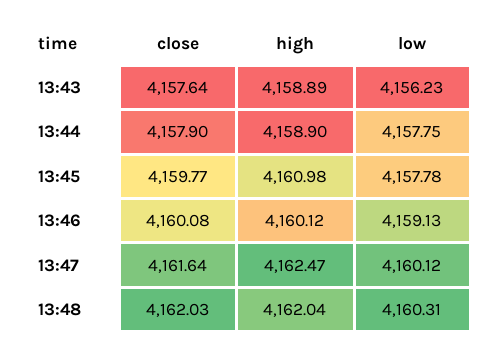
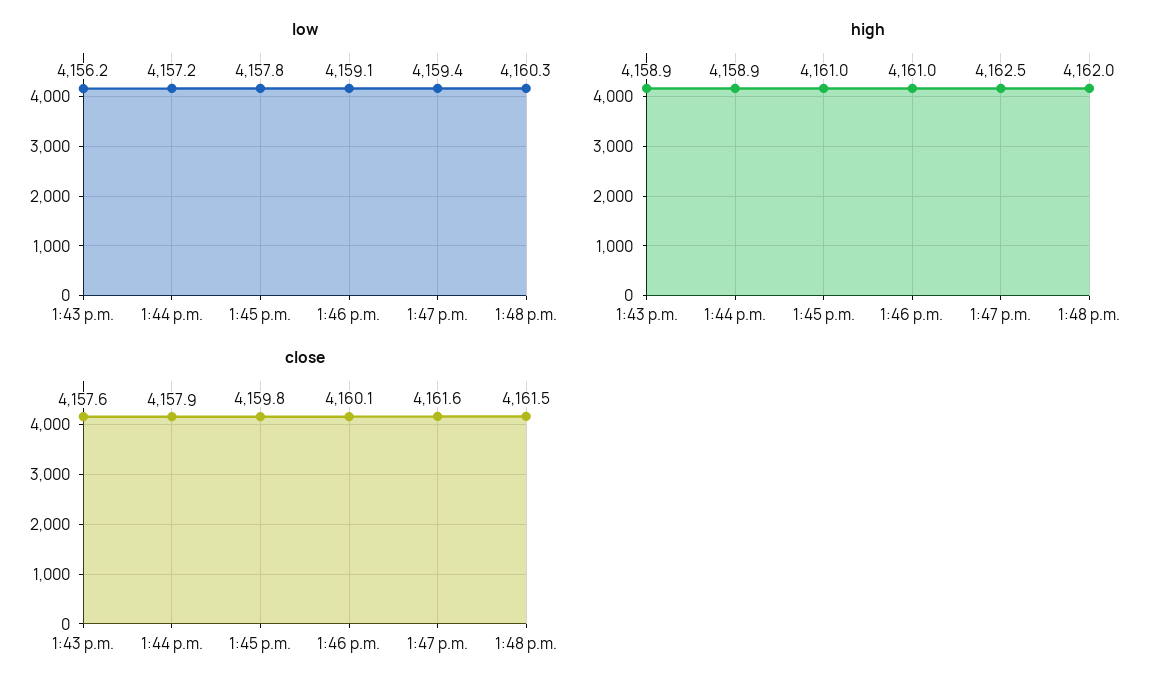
  {
    "close": {
      "13:43": 4157.64,
      "13:44": 4157.9,
      "13:45": 4159.77,
      "13:46": 4160.08,
      "13:47": 4161.64,
-     "13:48": 4162.03
+     "13:48": 4161.5
    },
    "high": {
      "13:43": 4158.89,
      "13:44": 4158.9,
      "13:45": 4160.98,
-     "13:46": 4160.12,
+     "13:46": 4161,
      "13:47": 4162.47,
      "13:48": 4162.04
    },
    "low": {
      "13:43": 4156.23,
-     "13:44": 4157.75,
+     "13:44": 4157.2,
      "13:45": 4157.78,
      "13:46": 4159.13,
-     "13:47": 4160.12,
+     "13:47": 4159.4,
      "13:48": 4160.31
    }
  }

